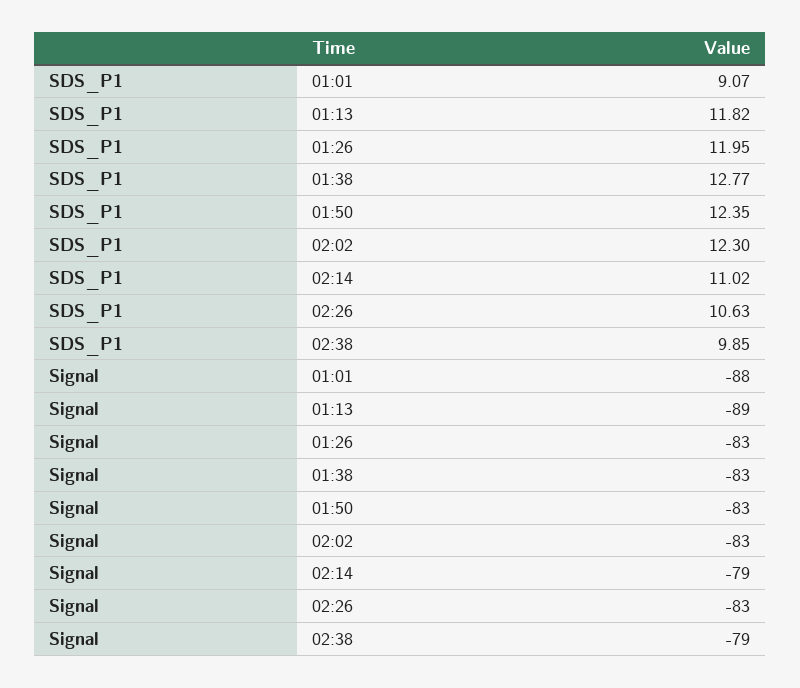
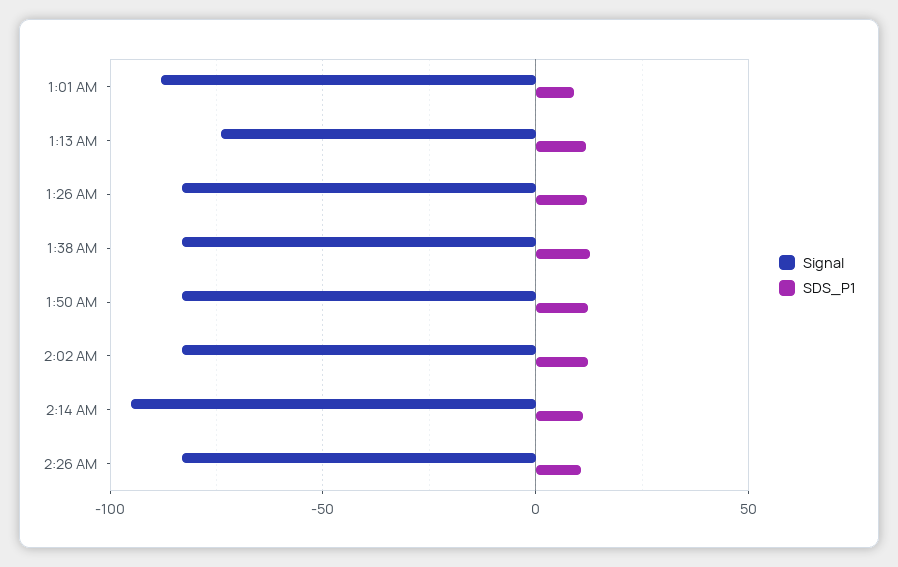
  {
    "SDS_P1": {
      "01:01": 9.07,
      "01:13": 11.82,
      "01:26": 11.95,
      "01:38": 12.77,
      "01:50": 12.35,
      "02:02": 12.3,
      "02:14": 11.02,
-     "02:26": 10.63,
+     "02:26": 10.63
-     "02:38": 9.85
    },
    "Signal": {
      "01:01": -88,
-     "01:13": -89,
+     "01:13": -75,
      "01:26": -83,
      "01:38": -83,
      "01:50": -83,
      "02:02": -83,
-     "02:14": -79,
+     "02:14": -95,
-     "02:26": -83,
+     "02:26": -83
-     "02:38": -79
    }
  }

